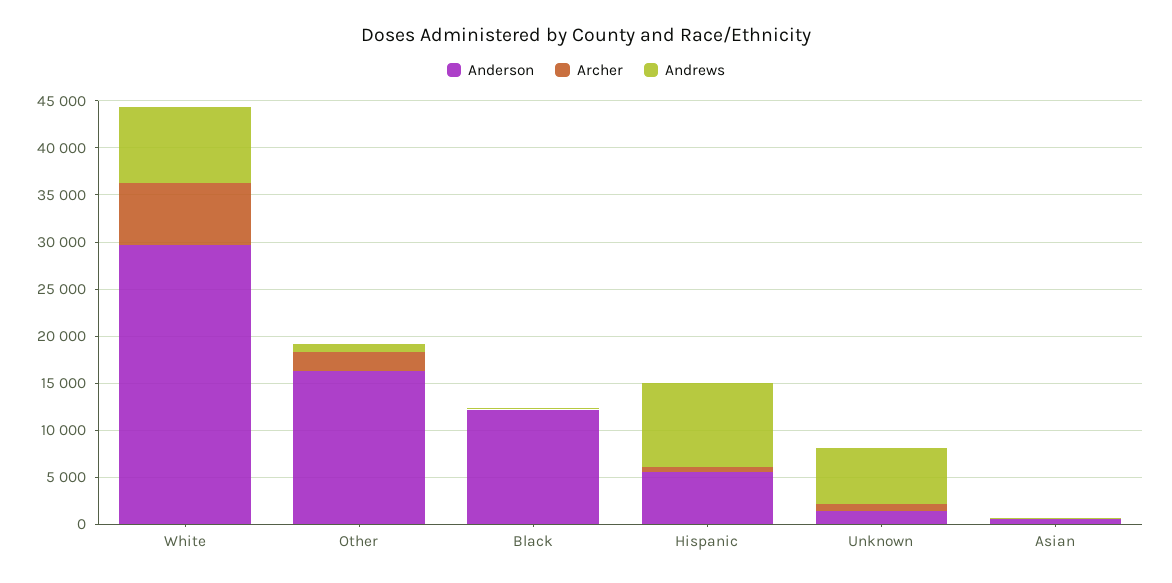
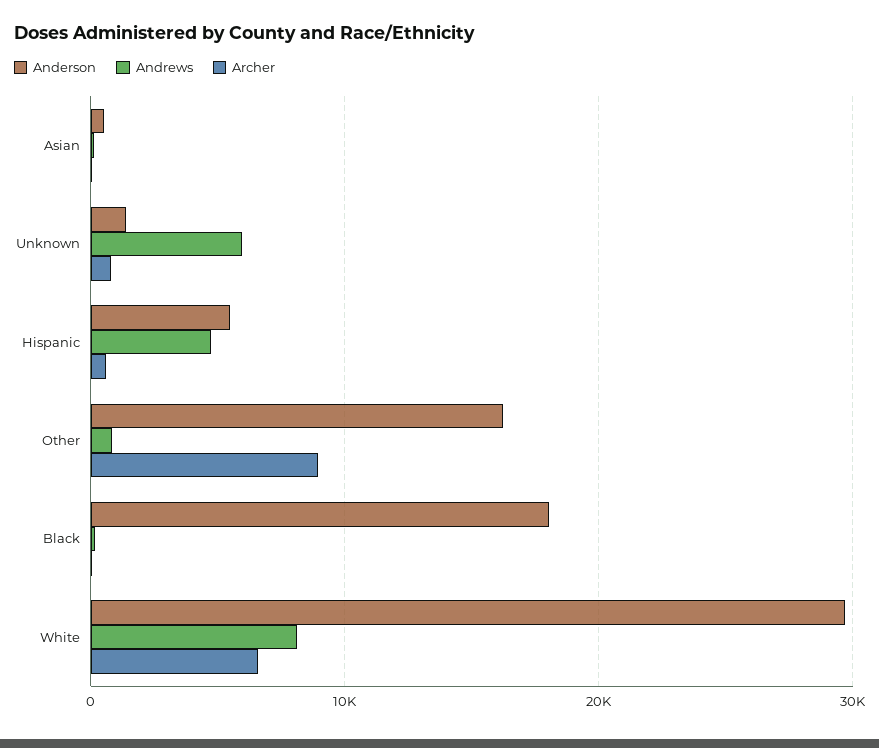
  {
    "Anderson": {
      "White": 30000,
      "Other": 16000,
-     "Black": 12000,
+     "Black": 18000,
      "Hispanic": 6000,
      "Unknown": 1000,
      "Asian": 1000
    },
    "Archer": {
      "White": 7000,
-     "Other": 2000,
+     "Other": 9000,
      "Black": 0,
      "Hispanic": 1000,
      "Unknown": 1000,
      "Asian": 0
    },
    "Andrews": {
      "White": 8000,
      "Other": 1000,
      "Black": 0,
-     "Hispanic": 9000,
+     "Hispanic": 5000,
      "Unknown": 6000,
      "Asian": 0
    }
  }

